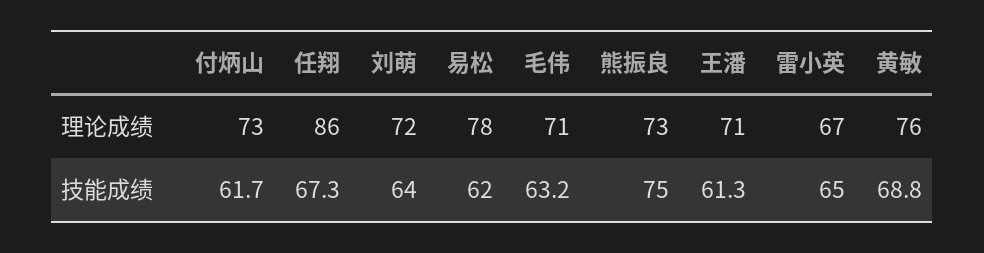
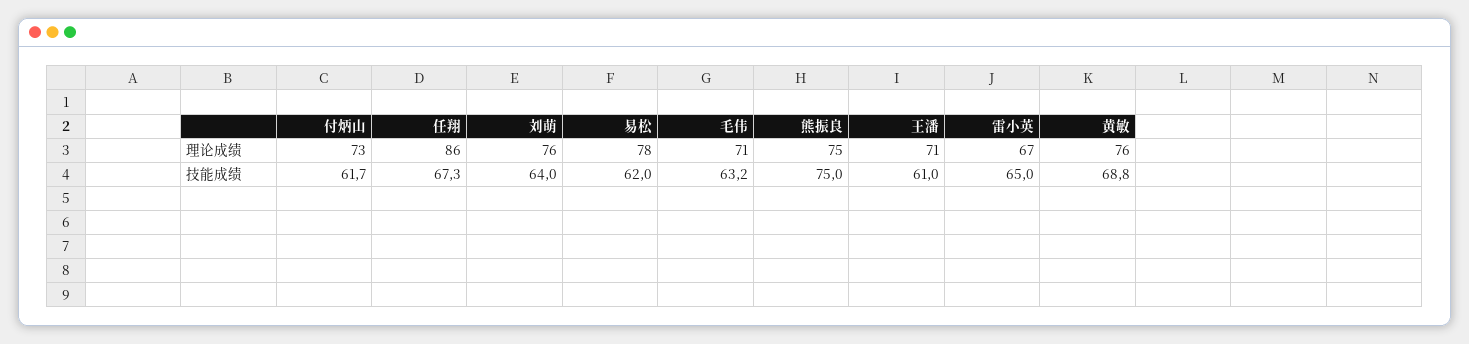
  {
    "付炳山": {
      "理论成绩": 73,
      "技能成绩": 61.7
    },
    "任翔": {
      "理论成绩": 86,
      "技能成绩": 67.3
    },
    "刘萌": {
-     "理论成绩": 72,
+     "理论成绩": 76,
      "技能成绩": 64
    },
    "易松": {
      "理论成绩": 78,
      "技能成绩": 62
    },
    "毛伟": {
      "理论成绩": 71,
      "技能成绩": 63.2
    },
    "熊振良": {
-     "理论成绩": 73,
+     "理论成绩": 75,
      "技能成绩": 75
    },
    "王潘": {
      "理论成绩": 71,
-     "技能成绩": 61.3
+     "技能成绩": 61
    },
    "雷小英": {
      "理论成绩": 67,
      "技能成绩": 65
    },
    "黄敏": {
      "理论成绩": 76,
      "技能成绩": 68.8
    }
  }

